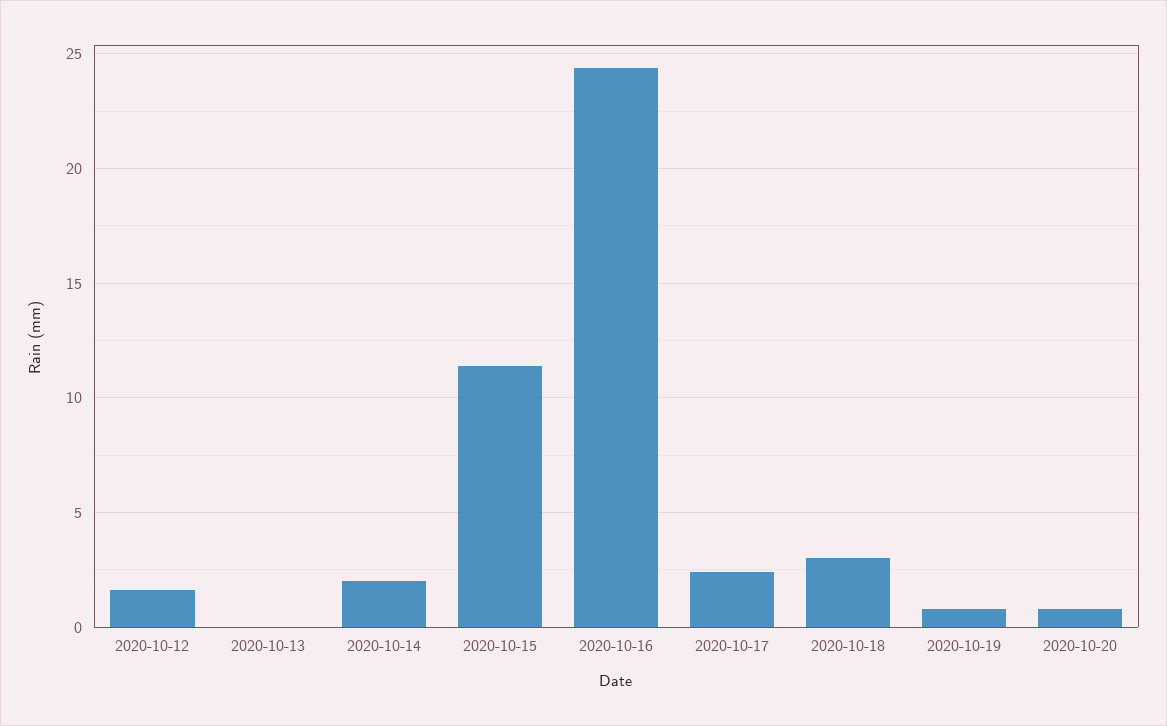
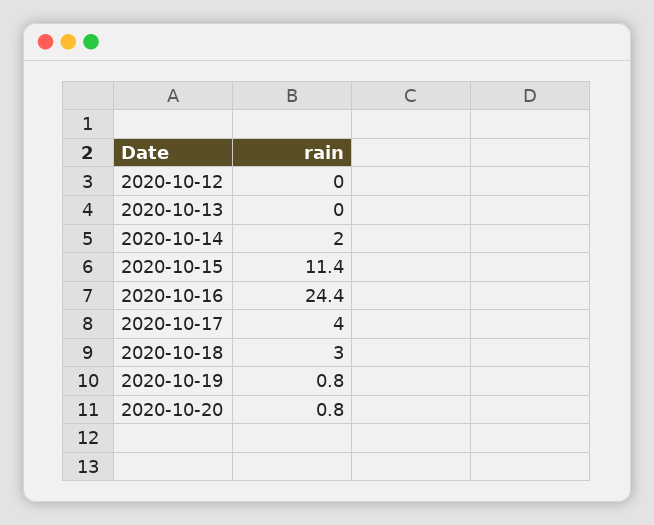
  {
-   "2020-10-12": 1.5,
+   "2020-10-12": 0,
    "2020-10-13": 0,
    "2020-10-14": 2,
    "2020-10-15": 11.4,
    "2020-10-16": 24.4,
-   "2020-10-17": 2.5,
+   "2020-10-17": 4,
    "2020-10-18": 3,
    "2020-10-19": 0.8,
    "2020-10-20": 0.8
  }

